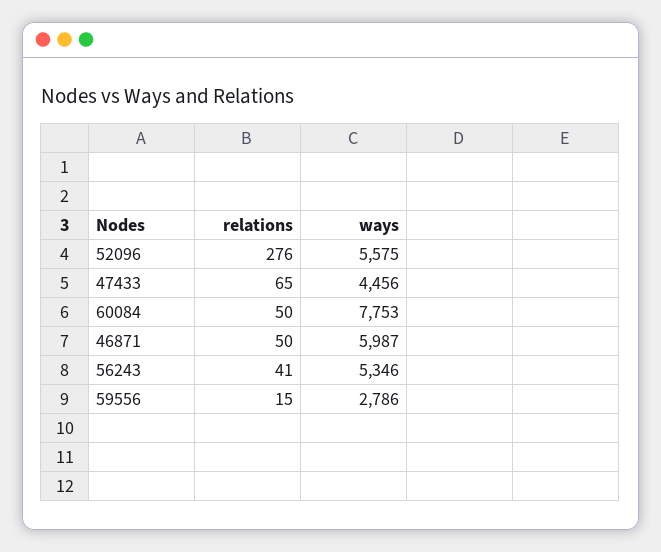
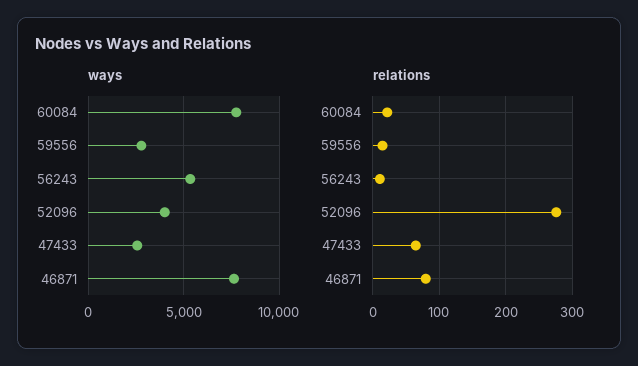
  {
    "relations": {
      "52096": 276,
      "47433": 65,
-     "60084": 50,
+     "60084": 20,
-     "46871": 50,
+     "46871": 80,
-     "56243": 41,
+     "56243": 10,
      "59556": 15
    },
    "ways": {
-     "52096": 5575,
+     "52096": 4000,
-     "47433": 4456,
+     "47433": 2500,
      "60084": 7753,
-     "46871": 5987,
+     "46871": 7500,
      "56243": 5346,
      "59556": 2786
    }
  }

